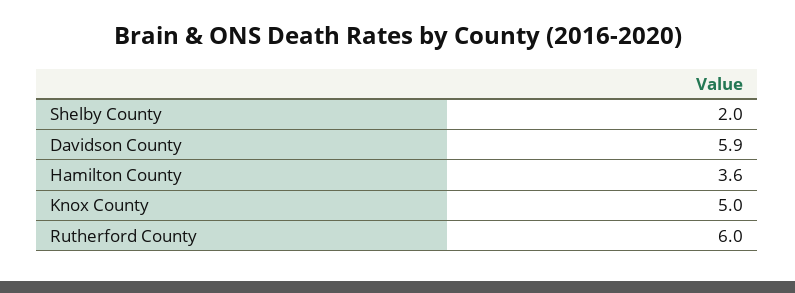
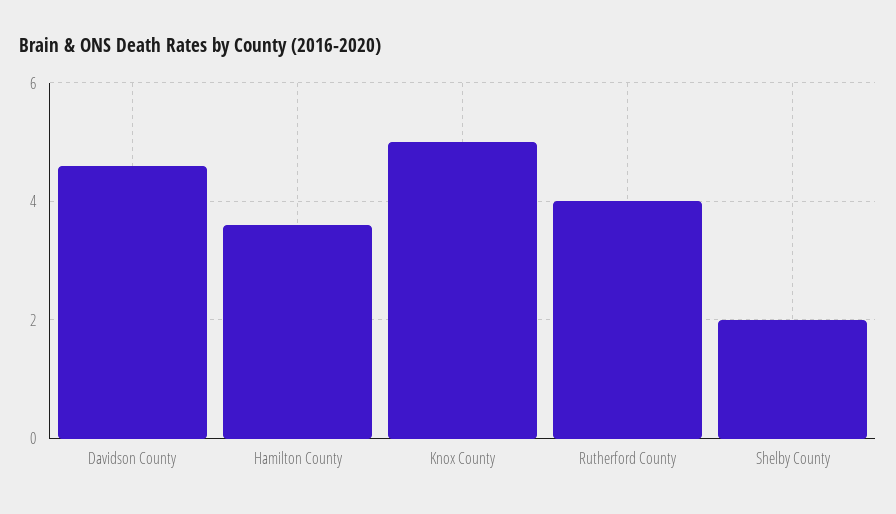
  {
    "Shelby County": 2,
-   "Davidson County": 5.9,
+   "Davidson County": 4.5,
    "Hamilton County": 3.6,
    "Knox County": 5,
-   "Rutherford County": 6
+   "Rutherford County": 4
  }

